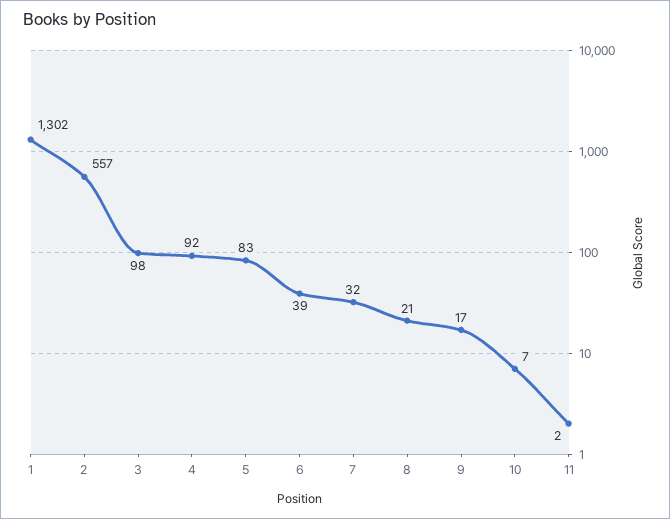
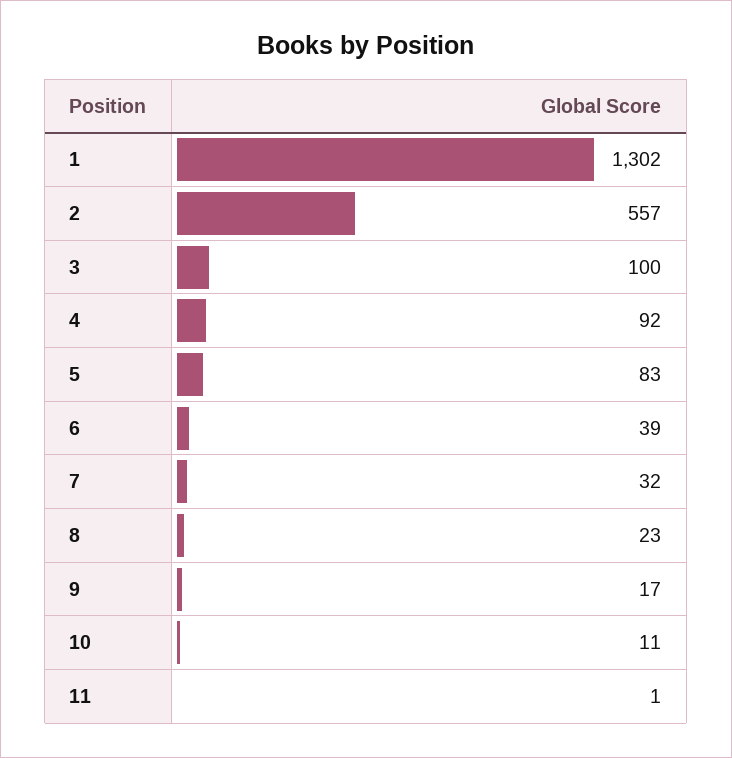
  {
    "1": 1302,
    "2": 557,
-   "3": 98,
+   "3": 100,
    "4": 92,
    "5": 83,
    "6": 39,
    "7": 32,
-   "8": 21,
+   "8": 23,
    "9": 17,
-   "10": 7,
+   "10": 11,
-   "11": 2
+   "11": 1
  }

